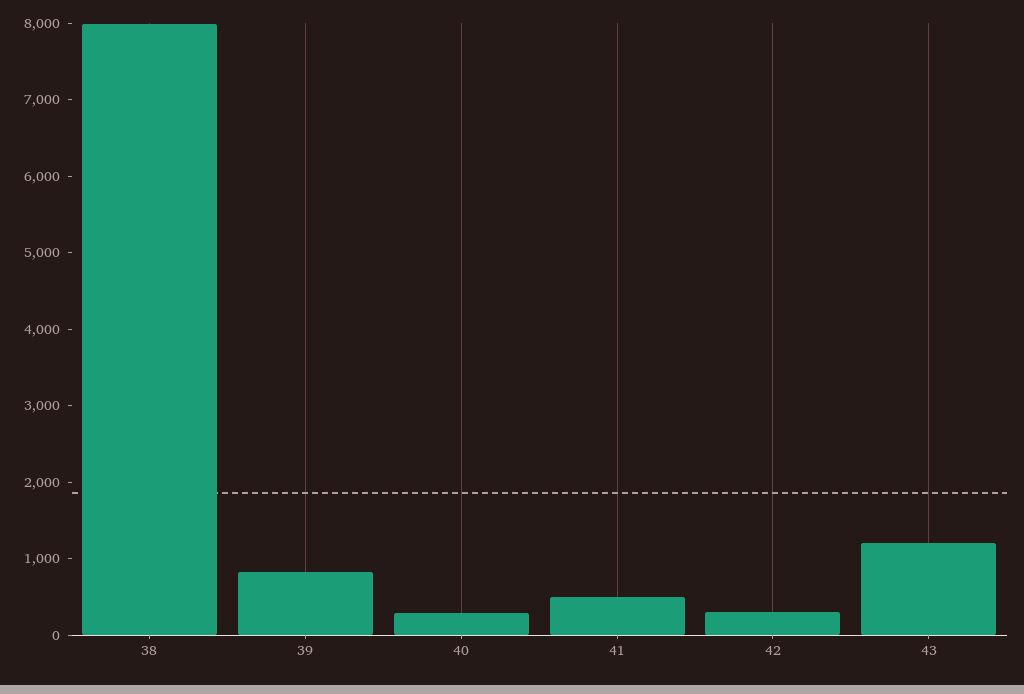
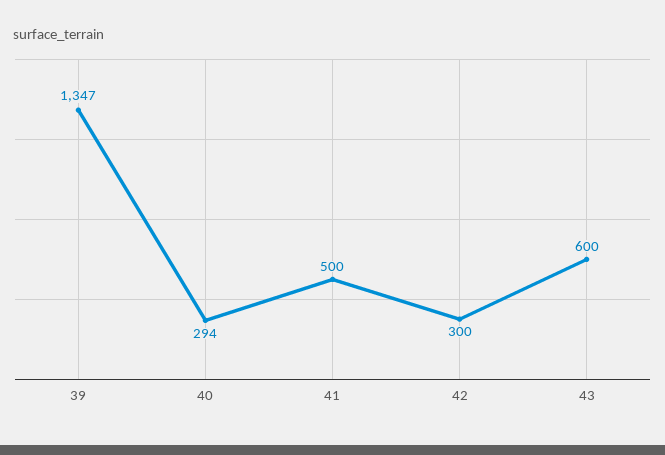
  {
-   "38": 8000,
-   "39": 800,
+   "39": 1347,
    "40": 294,
    "41": 500,
    "42": 300,
-   "43": 1200
+   "43": 600
  }

